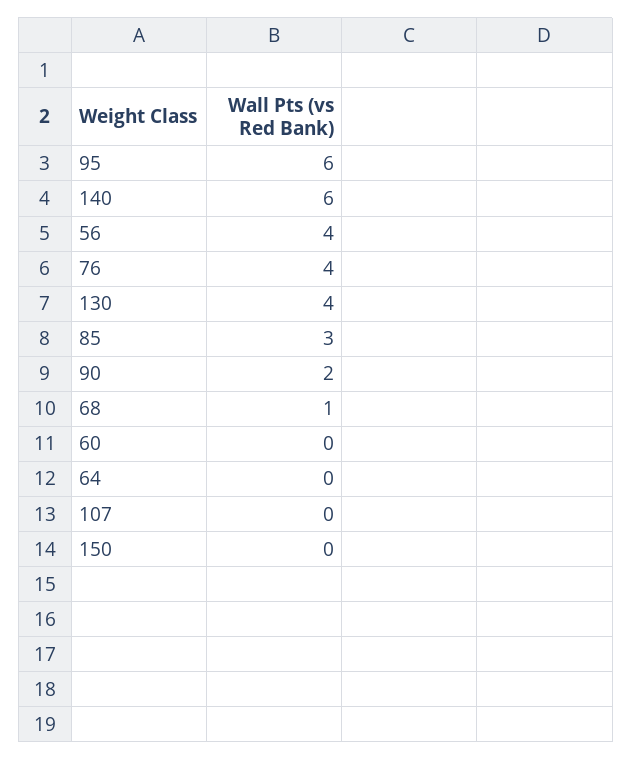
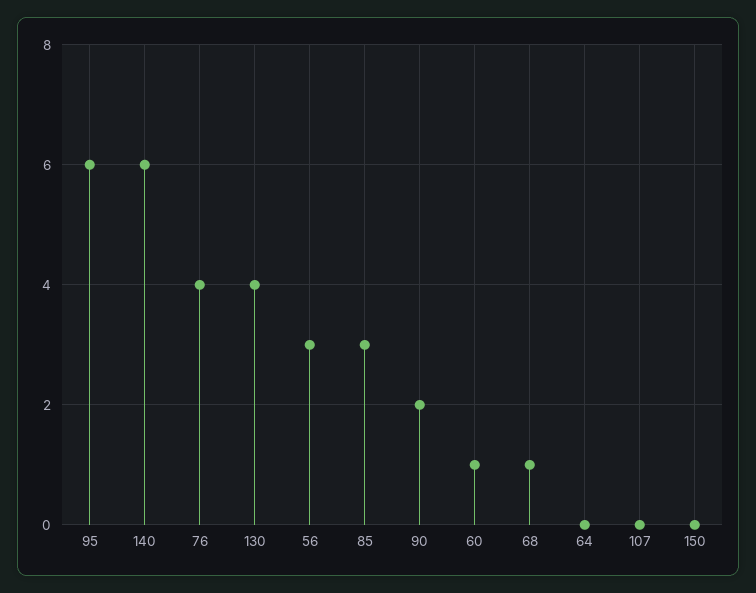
  {
    "95": 6,
    "140": 6,
-   "56": 4,
+   "56": 3,
    "76": 4,
    "130": 4,
    "85": 3,
    "90": 2,
    "68": 1,
-   "60": 0,
+   "60": 1,
    "64": 0,
    "107": 0,
    "150": 0
  }

